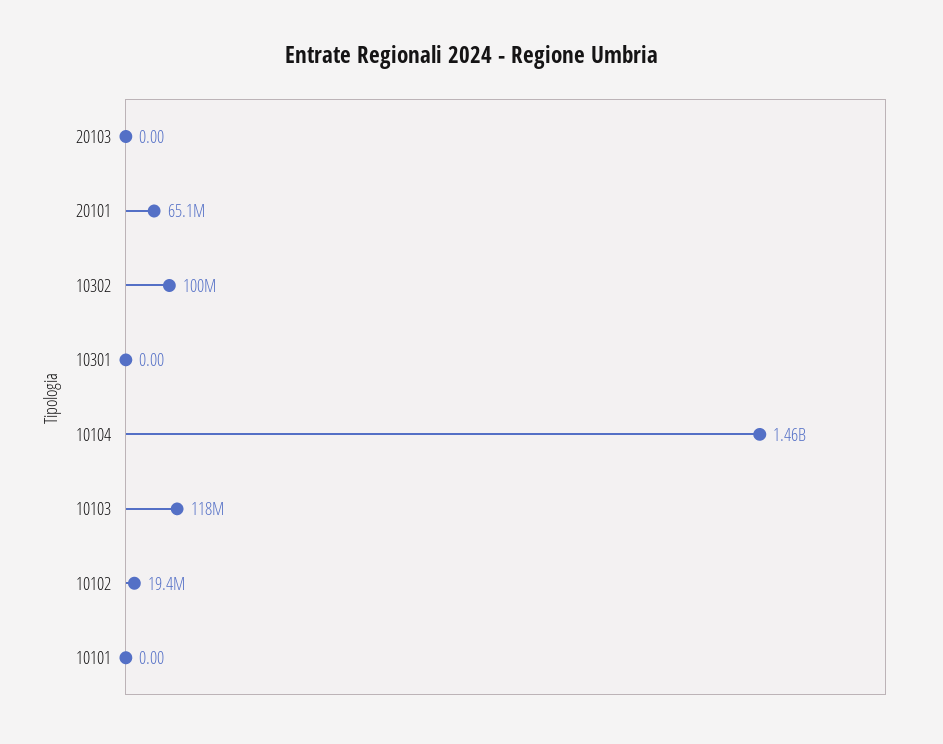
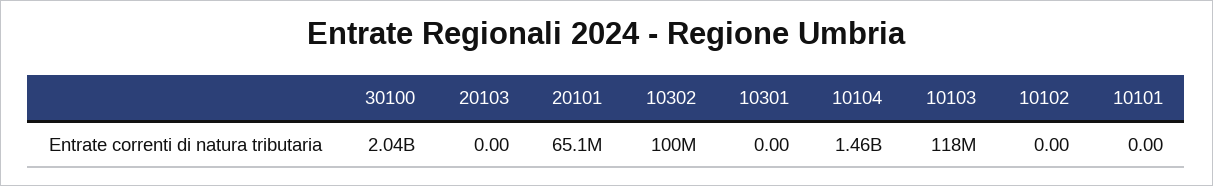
  {
    "20103": 0,
    "20101": 65100000,
    "10302": 100000000,
    "10301": 0,
    "10104": 1460000000,
    "10103": 118000000,
-   "10102": 19400000,
+   "10102": 0,
-   "10101": 0
+   "10101": 0,
+   "30100": 2040000000
  }

